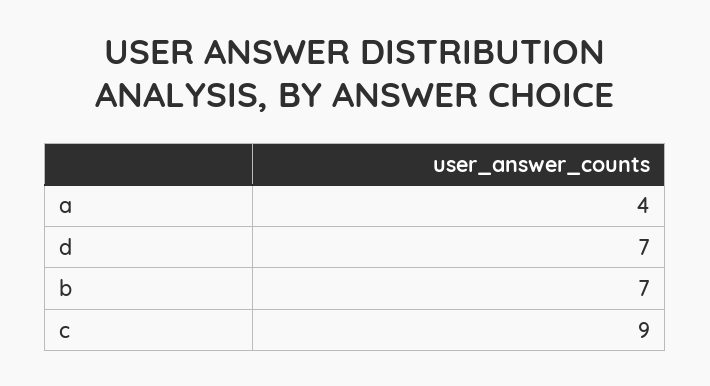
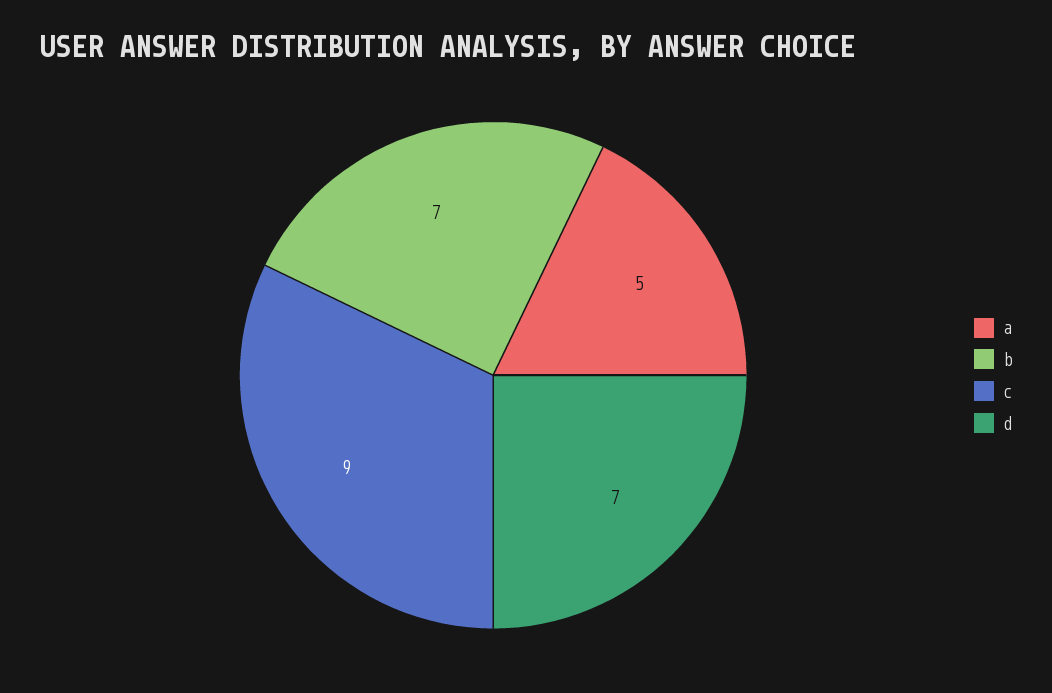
  {
-   "a": 4,
+   "a": 5,
    "d": 7,
    "b": 7,
    "c": 9
  }

